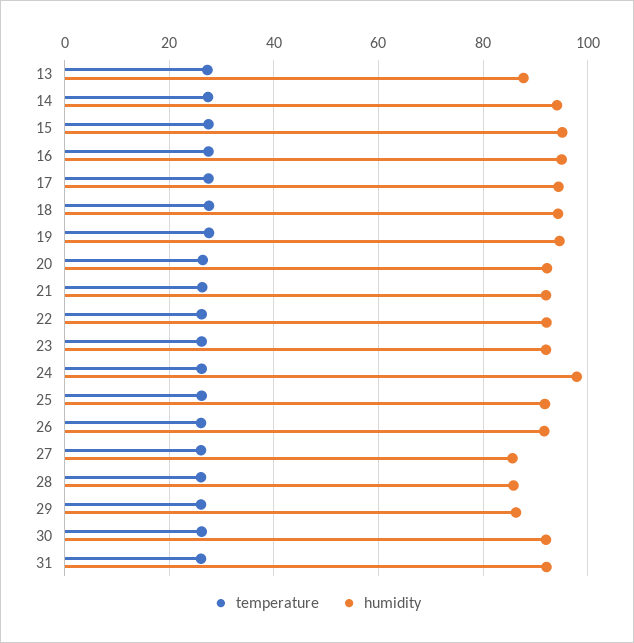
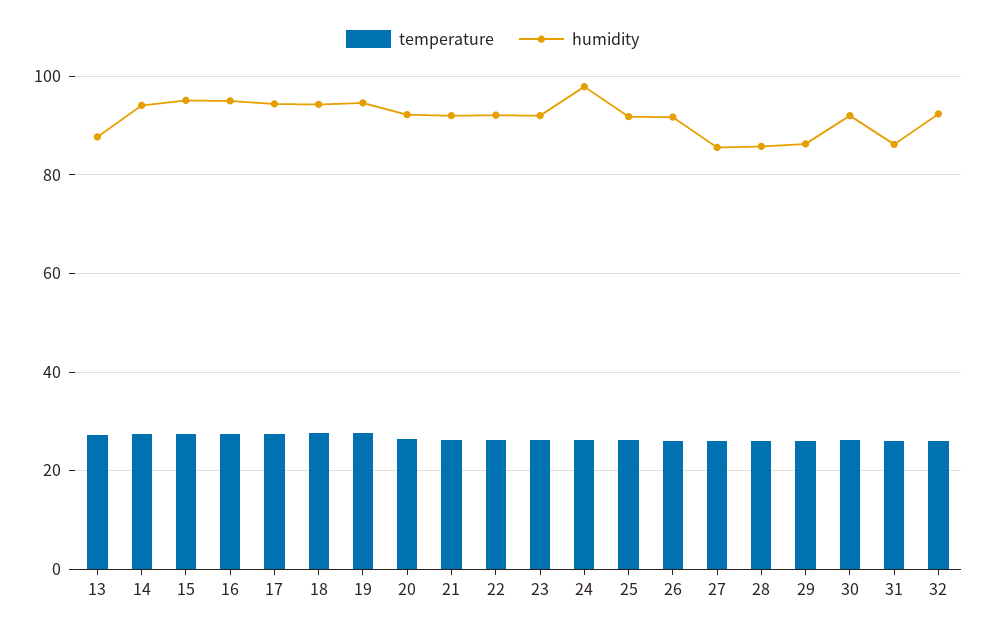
  {
    "temperature": {
      "13": 28,
      "14": 28,
      "15": 28,
      "16": 28,
      "17": 28,
      "18": 28,
      "19": 28,
      "20": 26,
      "21": 26,
      "22": 26,
      "23": 26,
      "24": 26,
      "25": 26,
      "26": 26,
      "27": 26,
      "28": 26,
      "29": 26,
      "30": 26,
-     "31": 26
+     "31": 26,
+     "32": 26
    },
    "humidity": {
      "13": 88,
      "14": 94,
      "15": 96,
      "16": 96,
      "17": 94,
      "18": 94,
      "19": 94,
      "20": 92,
      "21": 92,
      "22": 92,
      "23": 92,
      "24": 98,
      "25": 92,
      "26": 92,
      "27": 86,
      "28": 86,
      "29": 86,
      "30": 92,
-     "31": 92
+     "31": 86,
+     "32": 92
    }
  }

